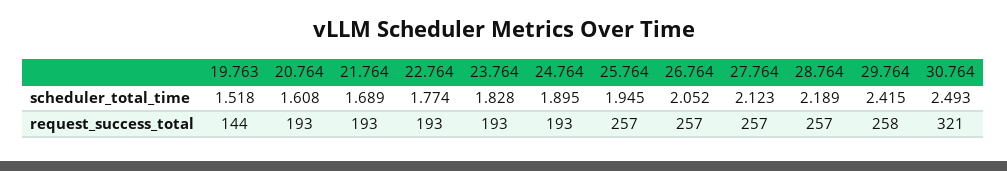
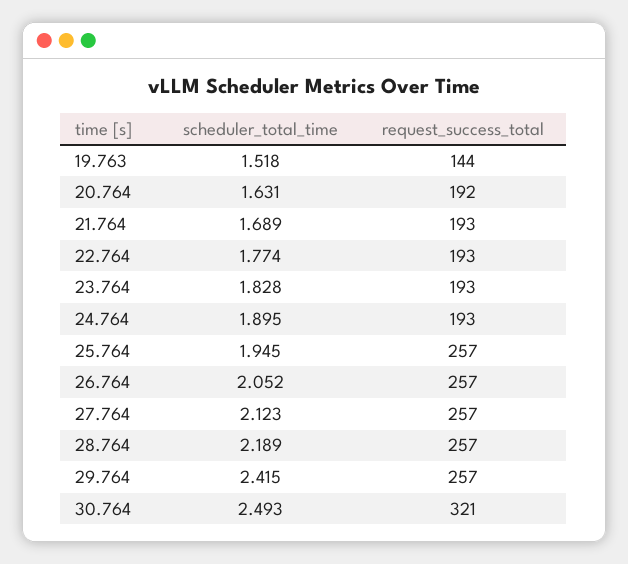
  {
    "19.763": {
      "scheduler_total_time": 1.518,
      "request_success_total": 144
    },
    "20.764": {
-     "scheduler_total_time": 1.608,
+     "scheduler_total_time": 1.631,
-     "request_success_total": 193
+     "request_success_total": 192
    },
    "21.764": {
      "scheduler_total_time": 1.689,
      "request_success_total": 193
    },
    "22.764": {
      "scheduler_total_time": 1.774,
      "request_success_total": 193
    },
    "23.764": {
      "scheduler_total_time": 1.828,
      "request_success_total": 193
    },
    "24.764": {
      "scheduler_total_time": 1.895,
      "request_success_total": 193
    },
    "25.764": {
      "scheduler_total_time": 1.945,
      "request_success_total": 257
    },
    "26.764": {
      "scheduler_total_time": 2.052,
      "request_success_total": 257
    },
    "27.764": {
      "scheduler_total_time": 2.123,
      "request_success_total": 257
    },
    "28.764": {
      "scheduler_total_time": 2.189,
      "request_success_total": 257
    },
    "29.764": {
      "scheduler_total_time": 2.415,
-     "request_success_total": 258
+     "request_success_total": 257
    },
    "30.764": {
      "scheduler_total_time": 2.493,
      "request_success_total": 321
    }
  }

